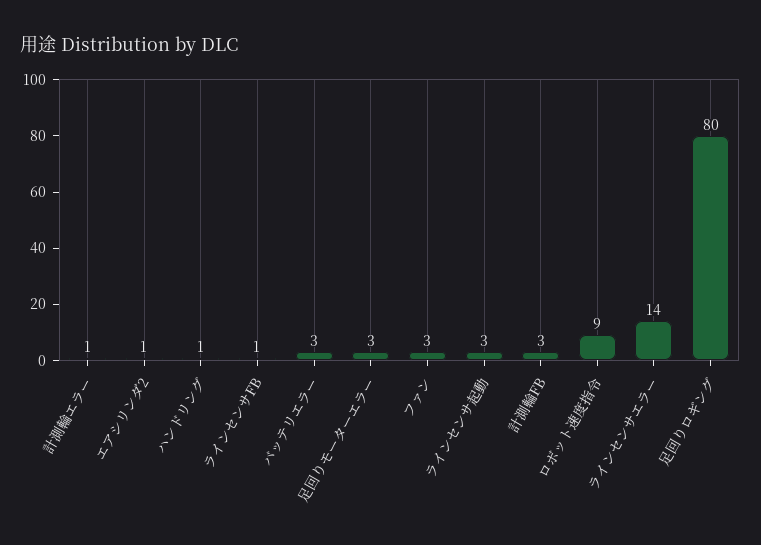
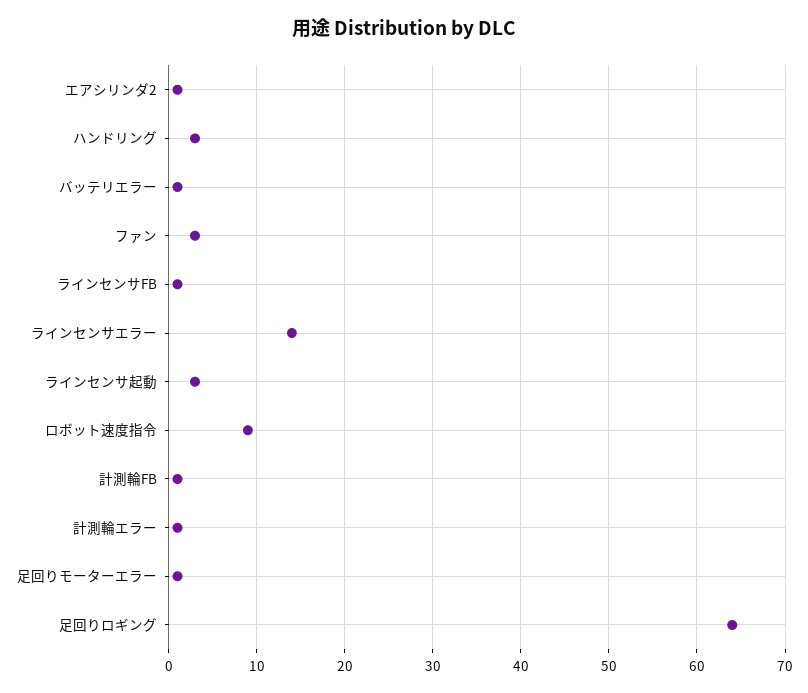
  {
    "計測輪エラー": 1,
    "エアシリンダ2": 1,
-   "ハンドリング": 1,
+   "ハンドリング": 3,
    "ラインセンサFB": 1,
-   "バッテリエラー": 3,
+   "バッテリエラー": 1,
-   "足回りモーターエラー": 3,
+   "足回りモーターエラー": 1,
    "ファン": 3,
    "ラインセンサ起動": 3,
-   "計測輪FB": 3,
+   "計測輪FB": 1,
    "ロボット速度指令": 9,
    "ラインセンサエラー": 14,
-   "足回りロギング": 80
+   "足回りロギング": 64
  }

